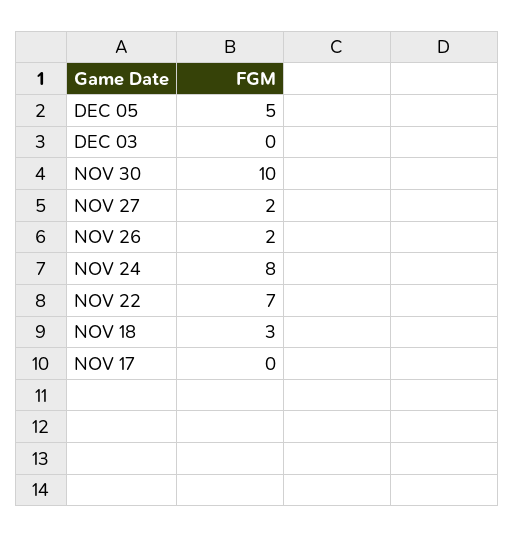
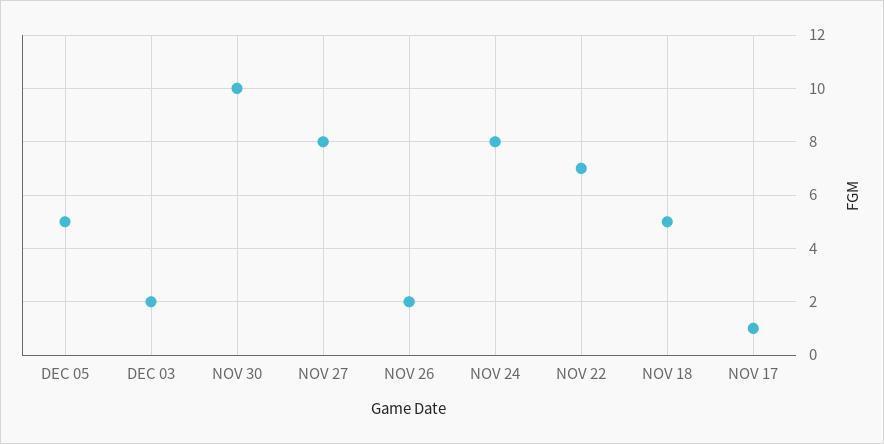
  {
    "DEC 05": 5,
-   "DEC 03": 0,
+   "DEC 03": 2,
    "NOV 30": 10,
-   "NOV 27": 2,
+   "NOV 27": 8,
    "NOV 26": 2,
    "NOV 24": 8,
    "NOV 22": 7,
-   "NOV 18": 3,
+   "NOV 18": 5,
-   "NOV 17": 0
+   "NOV 17": 1
  }

